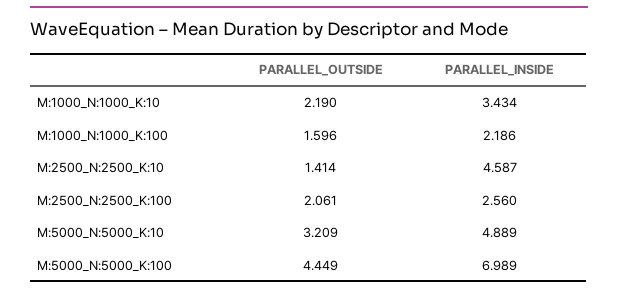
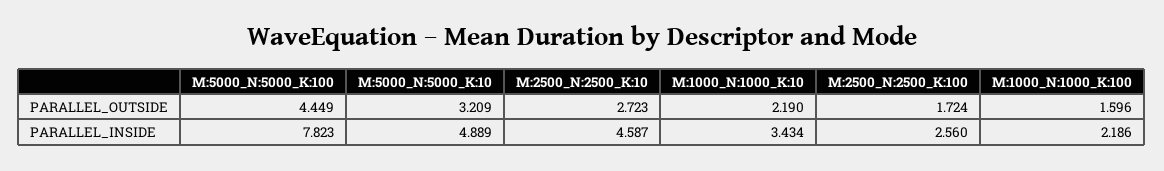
  {
    "PARALLEL_OUTSIDE": {
      "M:1000_N:1000_K:10": 2.19,
      "M:1000_N:1000_K:100": 1.596,
-     "M:2500_N:2500_K:10": 1.414,
+     "M:2500_N:2500_K:10": 2.723,
-     "M:2500_N:2500_K:100": 2.061,
+     "M:2500_N:2500_K:100": 1.724,
      "M:5000_N:5000_K:10": 3.209,
      "M:5000_N:5000_K:100": 4.449
    },
    "PARALLEL_INSIDE": {
      "M:1000_N:1000_K:10": 3.434,
      "M:1000_N:1000_K:100": 2.186,
      "M:2500_N:2500_K:10": 4.587,
      "M:2500_N:2500_K:100": 2.56,
      "M:5000_N:5000_K:10": 4.889,
-     "M:5000_N:5000_K:100": 6.989
+     "M:5000_N:5000_K:100": 7.823
    }
  }

